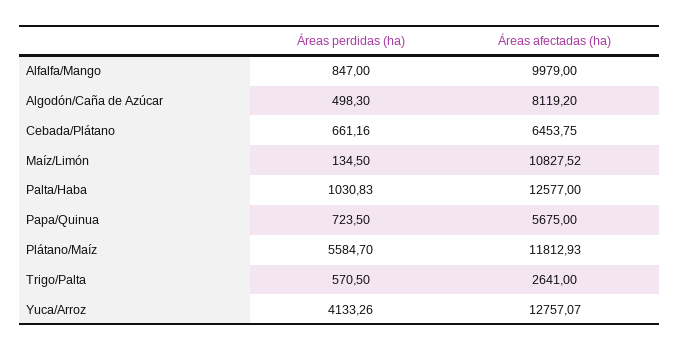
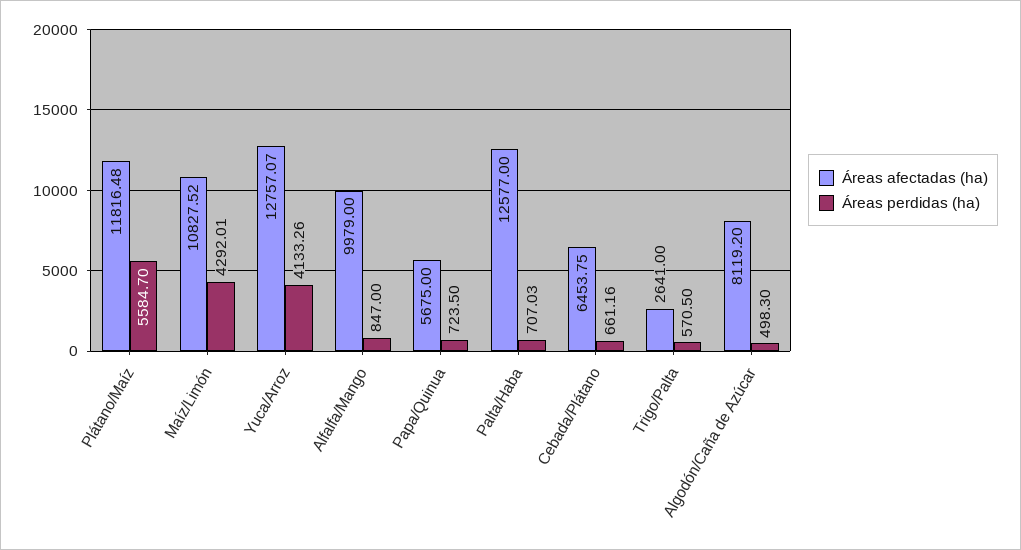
  {
    "Áreas perdidas (ha)": {
      "Alfalfa/Mango": 847,
      "Algodón/Caña de Azúcar": 498.3,
      "Cebada/Plátano": 661.16,
-     "Maíz/Limón": 134.5,
+     "Maíz/Limón": 4292.01,
-     "Palta/Haba": 1030.83,
+     "Palta/Haba": 707.03,
      "Papa/Quinua": 723.5,
      "Plátano/Maíz": 5584.7,
      "Trigo/Palta": 570.5,
      "Yuca/Arroz": 4133.26
    },
    "Áreas afectadas (ha)": {
      "Alfalfa/Mango": 9979,
      "Algodón/Caña de Azúcar": 8119.2,
      "Cebada/Plátano": 6453.75,
      "Maíz/Limón": 10827.52,
      "Palta/Haba": 12577,
      "Papa/Quinua": 5675,
-     "Plátano/Maíz": 11812.93,
+     "Plátano/Maíz": 11816.48,
      "Trigo/Palta": 2641,
      "Yuca/Arroz": 12757.07
    }
  }

